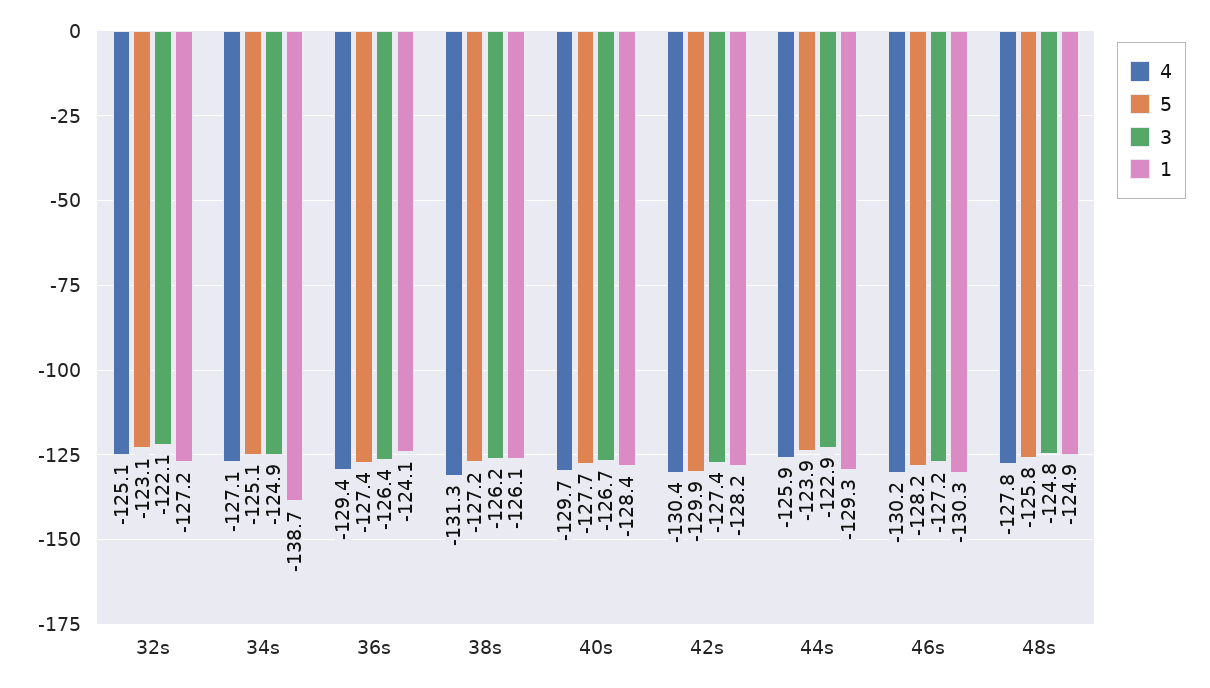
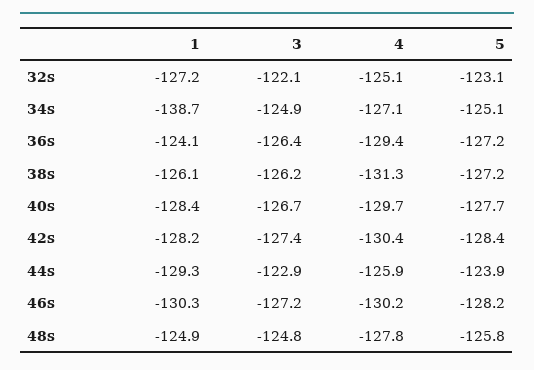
  {
    "4": {
      "32s": -125.1,
      "34s": -127.1,
      "36s": -129.4,
      "38s": -131.3,
      "40s": -129.7,
      "42s": -130.4,
      "44s": -125.9,
      "46s": -130.2,
      "48s": -127.8
    },
    "5": {
      "32s": -123.1,
      "34s": -125.1,
-     "36s": -127.4,
+     "36s": -127.2,
      "38s": -127.2,
      "40s": -127.7,
-     "42s": -129.9,
+     "42s": -128.4,
      "44s": -123.9,
      "46s": -128.2,
      "48s": -125.8
    },
    "3": {
      "32s": -122.1,
      "34s": -124.9,
      "36s": -126.4,
      "38s": -126.2,
      "40s": -126.7,
      "42s": -127.4,
      "44s": -122.9,
      "46s": -127.2,
      "48s": -124.8
    },
    "1": {
      "32s": -127.2,
      "34s": -138.7,
      "36s": -124.1,
      "38s": -126.1,
      "40s": -128.4,
      "42s": -128.2,
      "44s": -129.3,
      "46s": -130.3,
      "48s": -124.9
    }
  }

